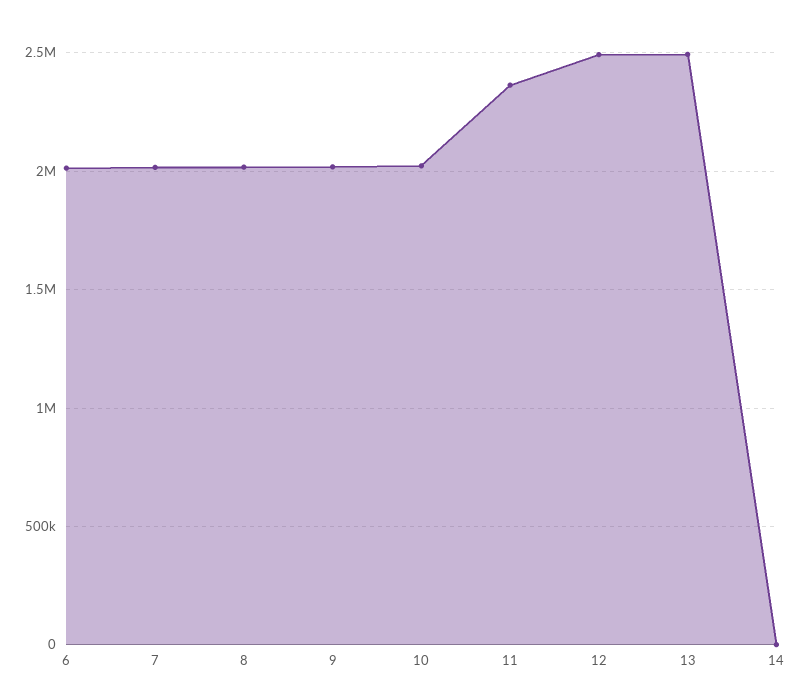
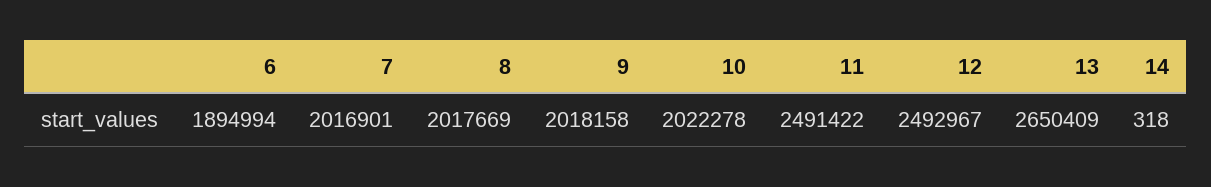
  {
-   "6": 2000000,
+   "6": 1894994,
    "7": 2016901,
    "8": 2017669,
    "9": 2018158,
    "10": 2022278,
-   "11": 2350000,
+   "11": 2491422,
    "12": 2492967,
-   "13": 2500000,
+   "13": 2650409,
    "14": 318
  }

